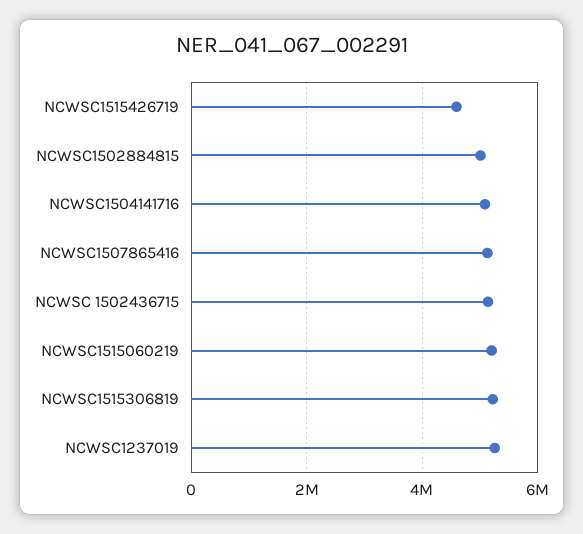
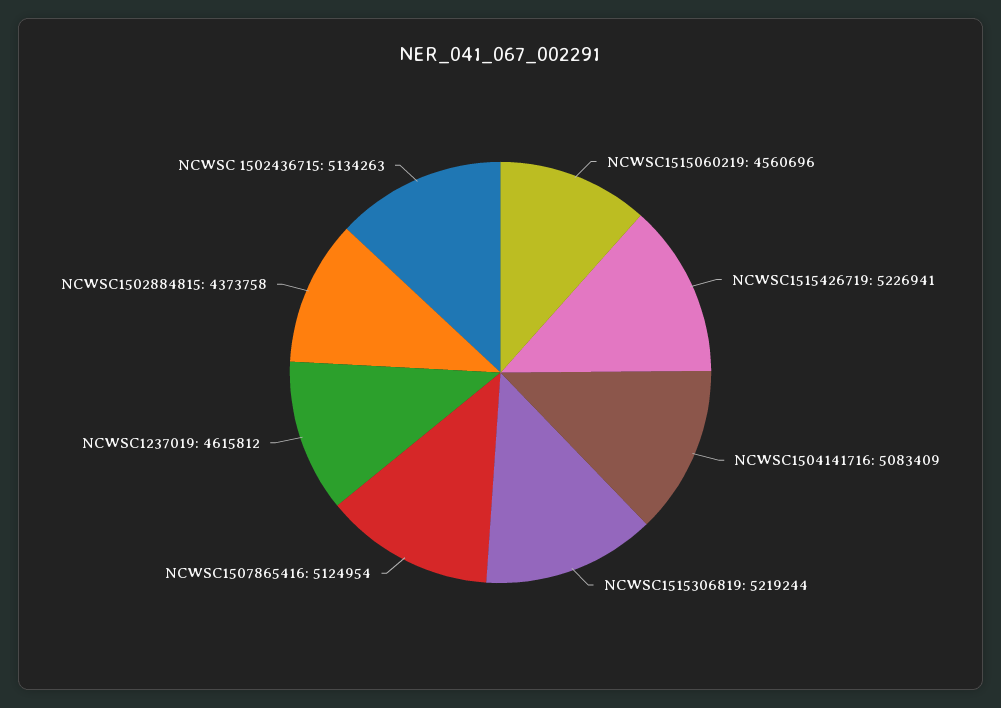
  {
-   "NCWSC1515426719": 4600000,
+   "NCWSC1515426719": 5226941,
-   "NCWSC1502884815": 5000000,
+   "NCWSC1502884815": 4373758,
    "NCWSC1504141716": 5083409,
    "NCWSC1507865416": 5124954,
    "NCWSC 1502436715": 5134263,
-   "NCWSC1515060219": 5200000,
+   "NCWSC1515060219": 4560696,
    "NCWSC1515306819": 5219244,
-   "NCWSC1237019": 5200000
+   "NCWSC1237019": 4615812
  }

